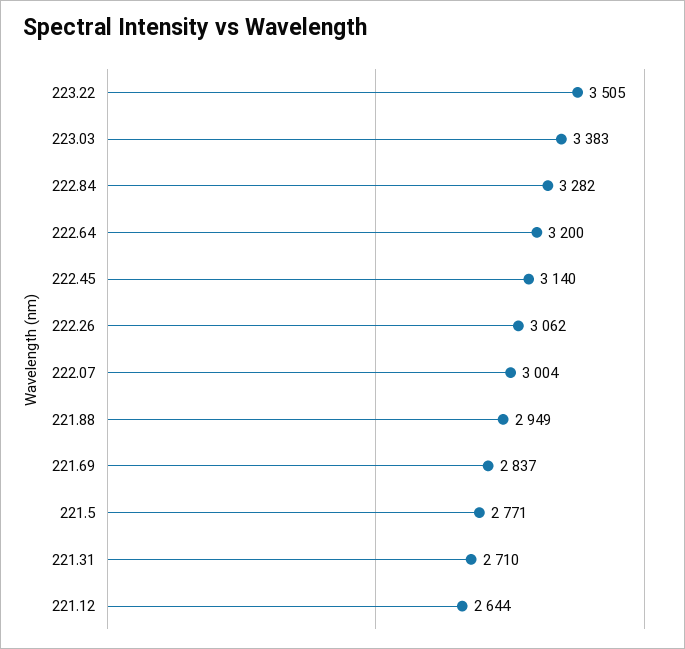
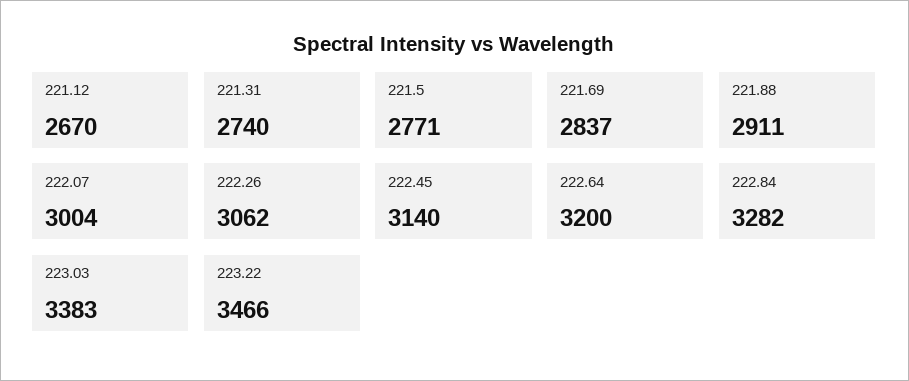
  {
-   "223.22": 3505,
+   "223.22": 3466,
    "223.03": 3383,
    "222.84": 3282,
    "222.64": 3200,
    "222.45": 3140,
    "222.26": 3062,
    "222.07": 3004,
-   "221.88": 2949,
+   "221.88": 2911,
    "221.69": 2837,
    "221.5": 2771,
-   "221.31": 2710,
+   "221.31": 2740,
-   "221.12": 2644
+   "221.12": 2670
  }

